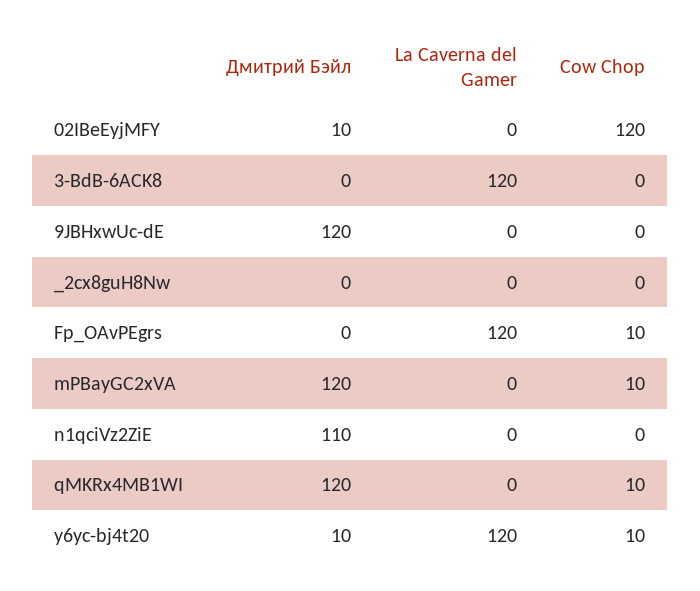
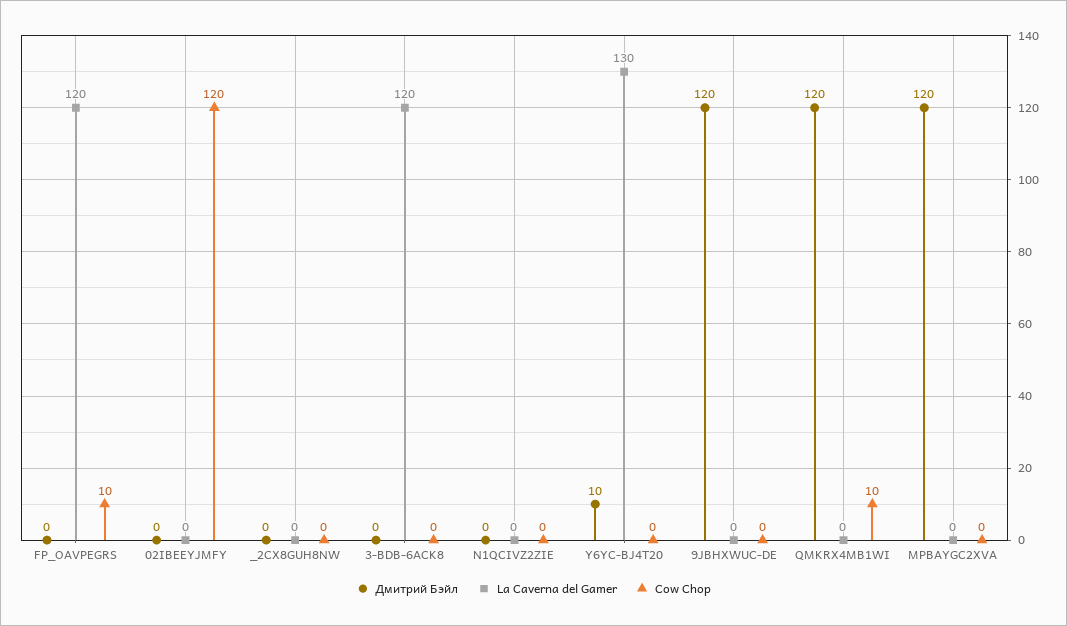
  {
    "Дмитрий Бэйл": {
-     "02IBeEyjMFY": 10,
+     "02IBeEyjMFY": 0,
      "3-BdB-6ACK8": 0,
      "9JBHxwUc-dE": 120,
      "_2cx8guH8Nw": 0,
      "Fp_OAvPEgrs": 0,
      "mPBayGC2xVA": 120,
-     "n1qciVz2ZiE": 110,
+     "n1qciVz2ZiE": 0,
      "qMKRx4MB1WI": 120,
      "y6yc-bj4t20": 10
    },
    "La Caverna del Gamer": {
      "02IBeEyjMFY": 0,
      "3-BdB-6ACK8": 120,
      "9JBHxwUc-dE": 0,
      "_2cx8guH8Nw": 0,
      "Fp_OAvPEgrs": 120,
      "mPBayGC2xVA": 0,
      "n1qciVz2ZiE": 0,
      "qMKRx4MB1WI": 0,
-     "y6yc-bj4t20": 120
+     "y6yc-bj4t20": 130
    },
    "Cow Chop": {
      "02IBeEyjMFY": 120,
      "3-BdB-6ACK8": 0,
      "9JBHxwUc-dE": 0,
      "_2cx8guH8Nw": 0,
      "Fp_OAvPEgrs": 10,
-     "mPBayGC2xVA": 10,
+     "mPBayGC2xVA": 0,
      "n1qciVz2ZiE": 0,
      "qMKRx4MB1WI": 10,
-     "y6yc-bj4t20": 10
+     "y6yc-bj4t20": 0
    }
  }

